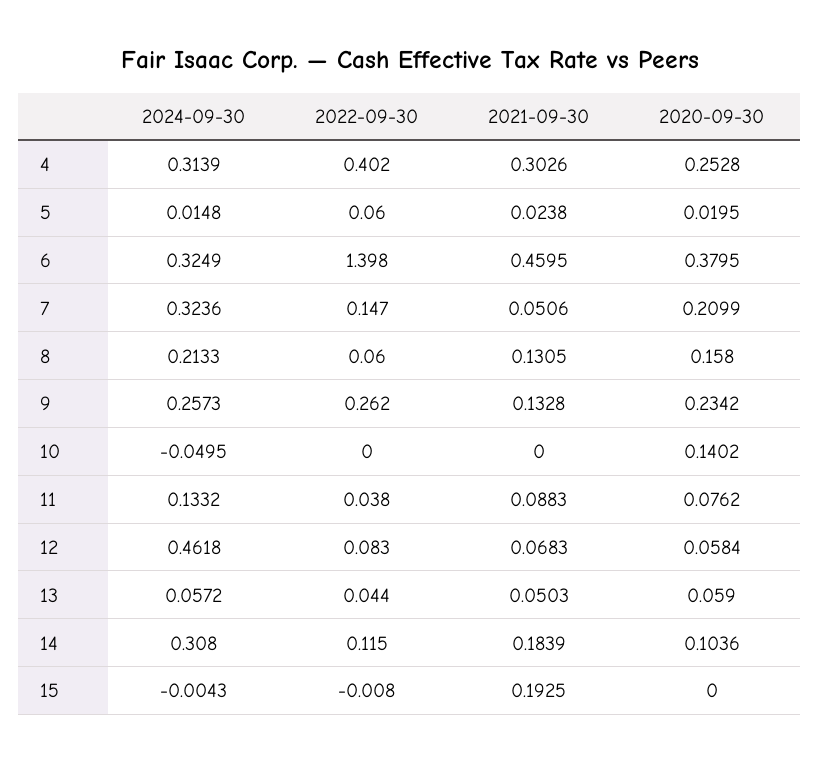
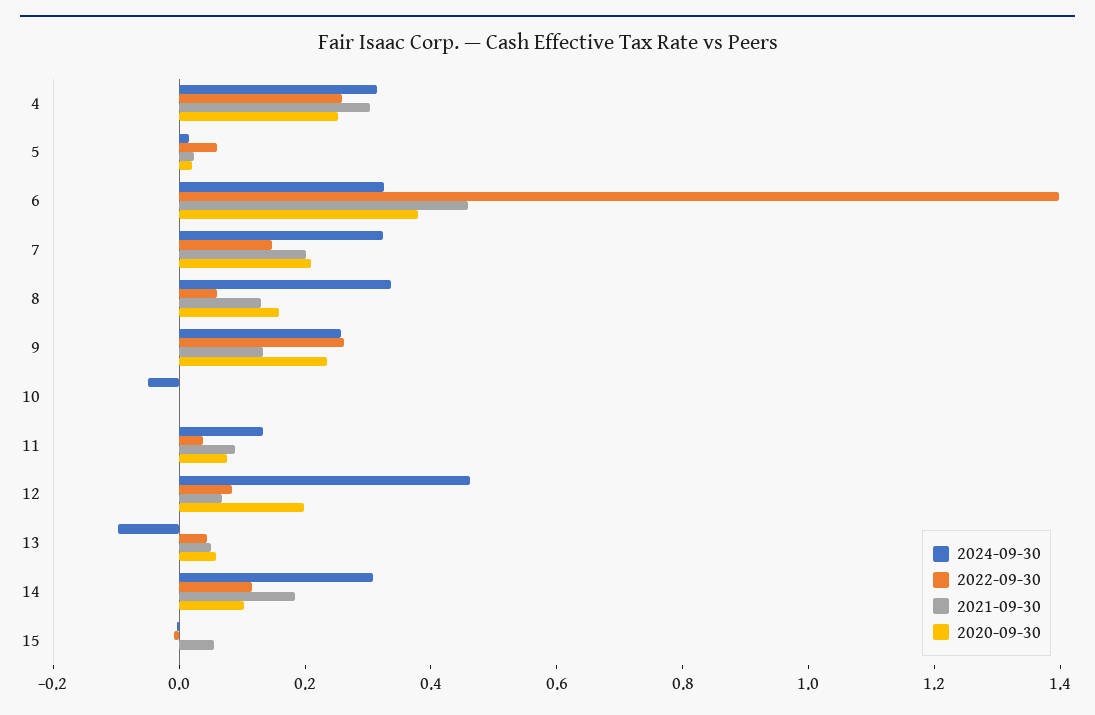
  {
    "2024-09-30": {
      "4": 0.3139,
      "5": 0.0148,
      "6": 0.3249,
      "7": 0.3236,
-     "8": 0.2133,
+     "8": 0.35,
      "9": 0.2573,
      "10": -0.0495,
      "11": 0.1332,
      "12": 0.4618,
-     "13": 0.0572,
+     "13": -0.1,
      "14": 0.308,
      "15": -0.0043
    },
    "2022-09-30": {
-     "4": 0.402,
+     "4": 0.25,
      "5": 0.06,
      "6": 1.398,
      "7": 0.147,
      "8": 0.06,
      "9": 0.262,
      "10": 0,
      "11": 0.038,
      "12": 0.083,
      "13": 0.044,
      "14": 0.115,
      "15": -0.008
    },
    "2021-09-30": {
      "4": 0.3026,
      "5": 0.0238,
      "6": 0.4595,
-     "7": 0.0506,
+     "7": 0.2,
      "8": 0.1305,
      "9": 0.1328,
      "10": 0,
      "11": 0.0883,
      "12": 0.0683,
      "13": 0.0503,
      "14": 0.1839,
-     "15": 0.1925
+     "15": 0.05
    },
    "2020-09-30": {
      "4": 0.2528,
      "5": 0.0195,
      "6": 0.3795,
      "7": 0.2099,
      "8": 0.158,
      "9": 0.2342,
-     "10": 0.1402,
+     "10": 0,
      "11": 0.0762,
-     "12": 0.0584,
+     "12": 0.2,
      "13": 0.059,
      "14": 0.1036,
      "15": 0
    }
  }

